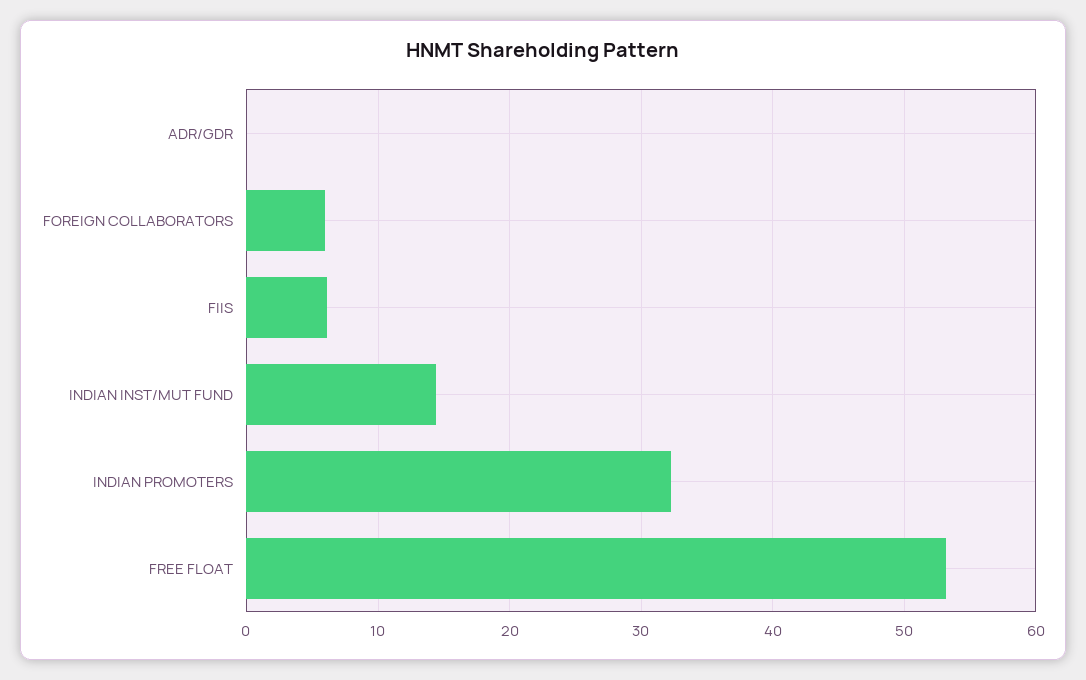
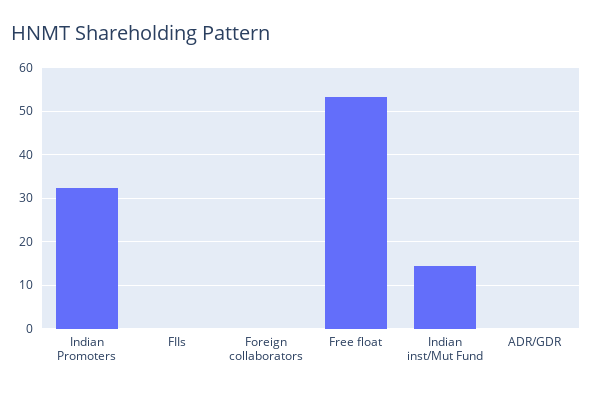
  {
    "ADR/GDR": 0,
-   "FOREIGN COLLABORATORS": 6,
+   "FOREIGN COLLABORATORS": 0,
-   "FIIS": 6,
+   "FIIS": 0,
    "INDIAN INST/MUT FUND": 14,
    "INDIAN PROMOTERS": 32,
    "FREE FLOAT": 53
  }

